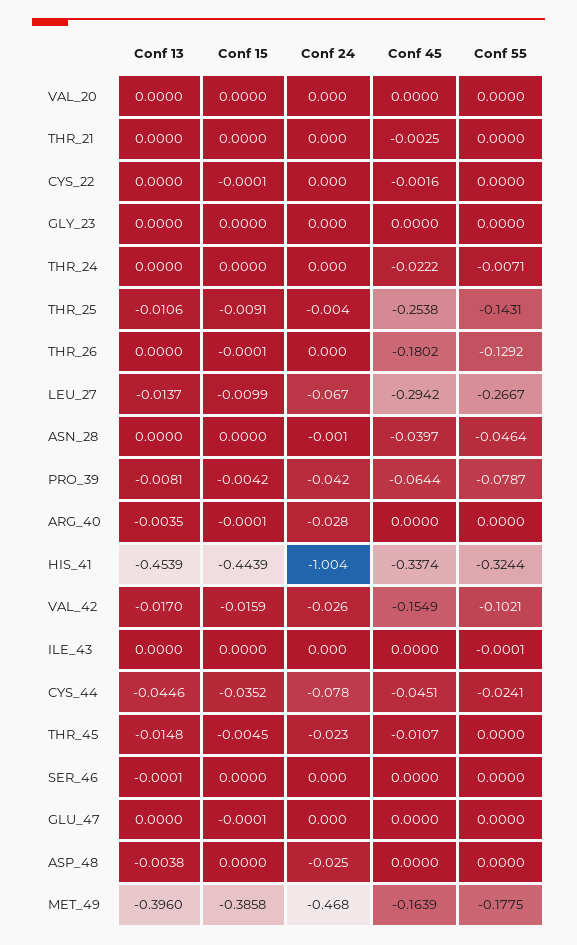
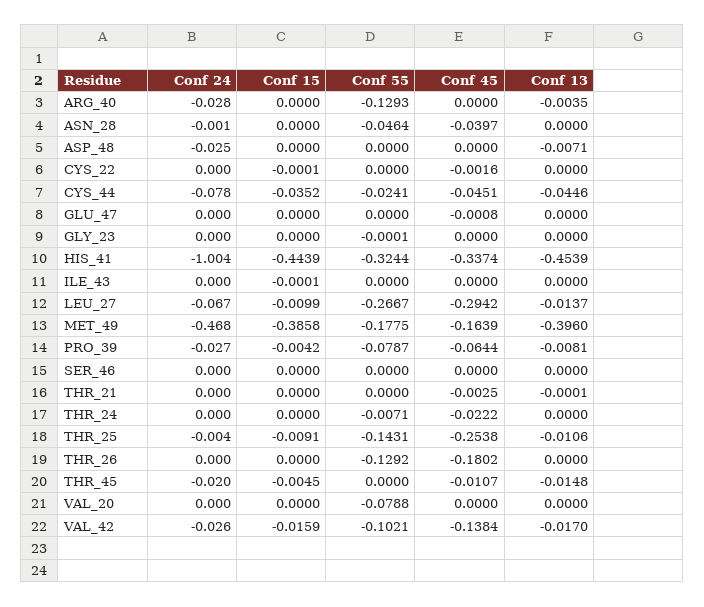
  {
    "Conf 13": {
      "VAL_20": 0,
-     "THR_21": 0,
+     "THR_21": -0.0001,
      "CYS_22": 0,
      "GLY_23": 0,
      "THR_24": 0,
      "THR_25": -0.0106,
      "THR_26": 0,
      "LEU_27": -0.0137,
      "ASN_28": 0,
      "PRO_39": -0.0081,
      "ARG_40": -0.0035,
      "HIS_41": -0.4539,
      "VAL_42": -0.017,
      "ILE_43": 0,
      "CYS_44": -0.0446,
      "THR_45": -0.0148,
-     "SER_46": -0.0001,
+     "SER_46": 0,
      "GLU_47": 0,
-     "ASP_48": -0.0038,
+     "ASP_48": -0.0071,
      "MET_49": -0.396
    },
    "Conf 15": {
      "VAL_20": 0,
      "THR_21": 0,
      "CYS_22": -0.0001,
      "GLY_23": 0,
      "THR_24": 0,
      "THR_25": -0.0091,
-     "THR_26": -0.0001,
+     "THR_26": 0,
      "LEU_27": -0.0099,
      "ASN_28": 0,
      "PRO_39": -0.0042,
-     "ARG_40": -0.0001,
+     "ARG_40": 0,
      "HIS_41": -0.4439,
      "VAL_42": -0.0159,
-     "ILE_43": 0,
+     "ILE_43": -0.0001,
      "CYS_44": -0.0352,
      "THR_45": -0.0045,
      "SER_46": 0,
-     "GLU_47": -0.0001,
+     "GLU_47": 0,
      "ASP_48": 0,
      "MET_49": -0.3858
    },
    "Conf 24": {
      "VAL_20": 0,
      "THR_21": 0,
      "CYS_22": 0,
      "GLY_23": 0,
      "THR_24": 0,
      "THR_25": -0.004,
      "THR_26": 0,
      "LEU_27": -0.067,
      "ASN_28": -0.001,
-     "PRO_39": -0.042,
+     "PRO_39": -0.027,
      "ARG_40": -0.028,
      "HIS_41": -1.004,
      "VAL_42": -0.026,
      "ILE_43": 0,
      "CYS_44": -0.078,
-     "THR_45": -0.023,
+     "THR_45": -0.02,
      "SER_46": 0,
      "GLU_47": 0,
      "ASP_48": -0.025,
      "MET_49": -0.468
    },
    "Conf 45": {
      "VAL_20": 0,
      "THR_21": -0.0025,
      "CYS_22": -0.0016,
      "GLY_23": 0,
      "THR_24": -0.0222,
      "THR_25": -0.2538,
      "THR_26": -0.1802,
      "LEU_27": -0.2942,
      "ASN_28": -0.0397,
      "PRO_39": -0.0644,
      "ARG_40": 0,
      "HIS_41": -0.3374,
-     "VAL_42": -0.1549,
+     "VAL_42": -0.1384,
      "ILE_43": 0,
      "CYS_44": -0.0451,
      "THR_45": -0.0107,
      "SER_46": 0,
-     "GLU_47": 0,
+     "GLU_47": -0.0008,
      "ASP_48": 0,
      "MET_49": -0.1639
    },
    "Conf 55": {
-     "VAL_20": 0,
+     "VAL_20": -0.0788,
      "THR_21": 0,
      "CYS_22": 0,
-     "GLY_23": 0,
+     "GLY_23": -0.0001,
      "THR_24": -0.0071,
      "THR_25": -0.1431,
      "THR_26": -0.1292,
      "LEU_27": -0.2667,
      "ASN_28": -0.0464,
      "PRO_39": -0.0787,
-     "ARG_40": 0,
+     "ARG_40": -0.1293,
      "HIS_41": -0.3244,
      "VAL_42": -0.1021,
-     "ILE_43": -0.0001,
+     "ILE_43": 0,
      "CYS_44": -0.0241,
      "THR_45": 0,
      "SER_46": 0,
      "GLU_47": 0,
      "ASP_48": 0,
      "MET_49": -0.1775
    }
  }

